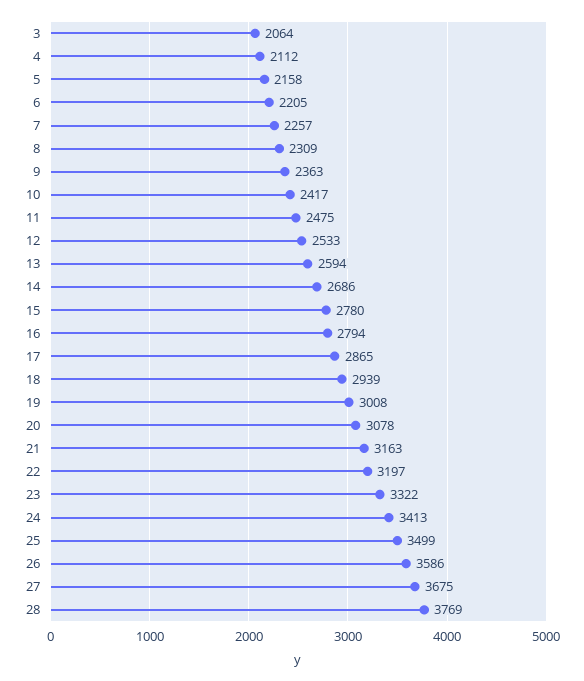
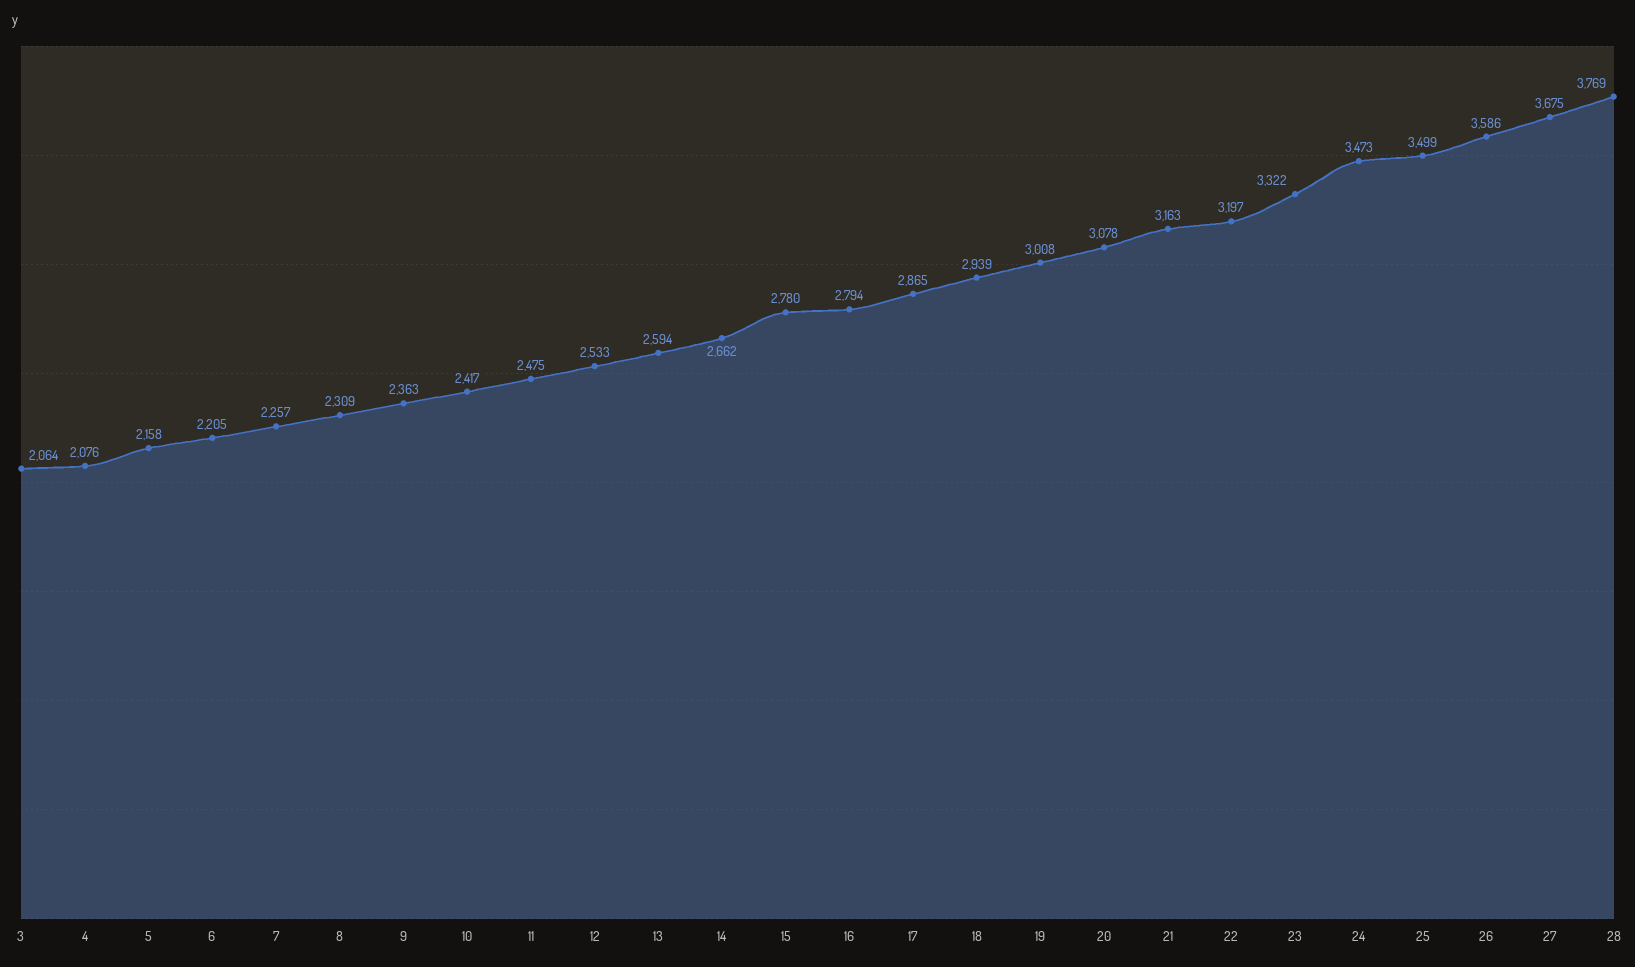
  {
    "3": 2064,
-   "4": 2112,
+   "4": 2076,
    "5": 2158,
    "6": 2205,
    "7": 2257,
    "8": 2309,
    "9": 2363,
    "10": 2417,
    "11": 2475,
    "12": 2533,
    "13": 2594,
-   "14": 2686,
+   "14": 2662,
    "15": 2780,
    "16": 2794,
    "17": 2865,
    "18": 2939,
    "19": 3008,
    "20": 3078,
    "21": 3163,
    "22": 3197,
    "23": 3322,
-   "24": 3413,
+   "24": 3473,
    "25": 3499,
    "26": 3586,
    "27": 3675,
    "28": 3769
  }

